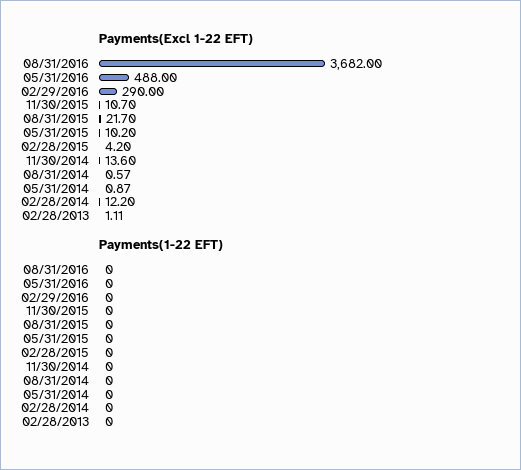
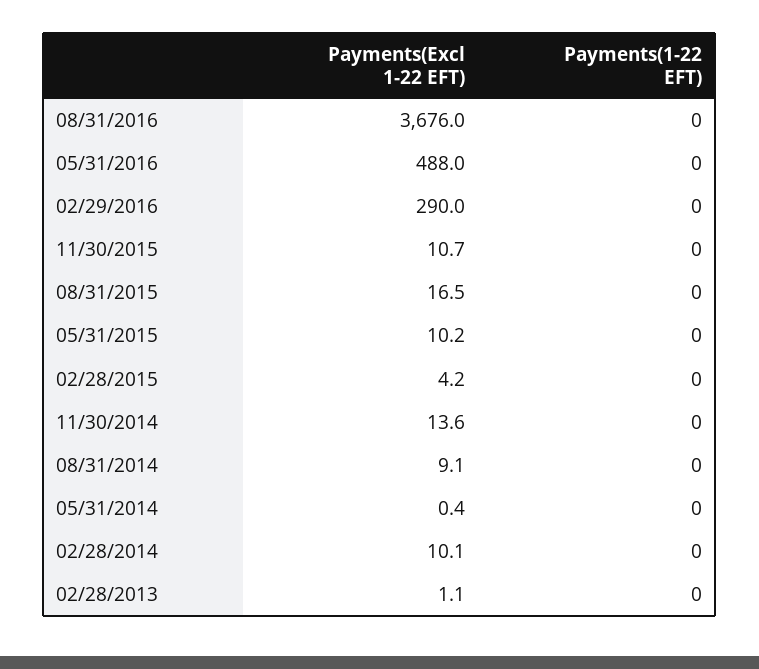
  {
    "Payments(Excl 1-22 EFT)": {
-     "08/31/2016": 3682,
+     "08/31/2016": 3676,
      "05/31/2016": 488,
      "02/29/2016": 290,
      "11/30/2015": 10.7,
-     "08/31/2015": 21.7,
+     "08/31/2015": 16.5,
      "05/31/2015": 10.2,
      "02/28/2015": 4.2,
      "11/30/2014": 13.6,
-     "08/31/2014": 0.57,
+     "08/31/2014": 9.1,
-     "05/31/2014": 0.87,
+     "05/31/2014": 0.4,
-     "02/28/2014": 12.2,
+     "02/28/2014": 10.1,
      "02/28/2013": 1.11
    },
    "Payments(1-22 EFT)": {
      "08/31/2016": 0,
      "05/31/2016": 0,
      "02/29/2016": 0,
      "11/30/2015": 0,
      "08/31/2015": 0,
      "05/31/2015": 0,
      "02/28/2015": 0,
      "11/30/2014": 0,
      "08/31/2014": 0,
      "05/31/2014": 0,
      "02/28/2014": 0,
      "02/28/2013": 0
    }
  }

